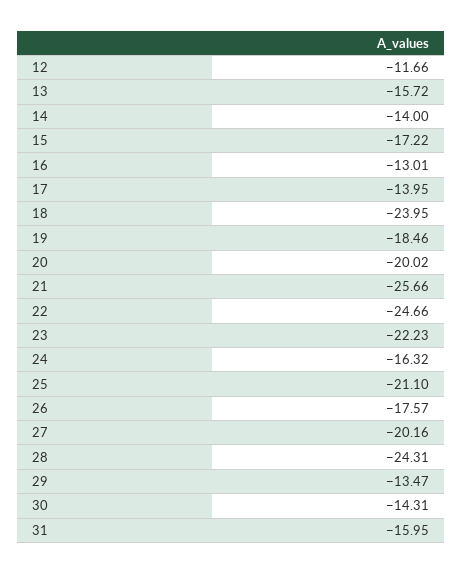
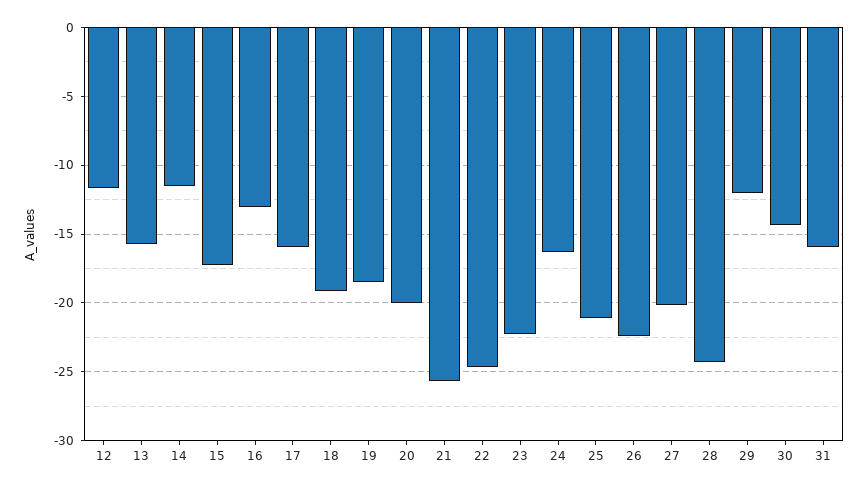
  {
    "12": -11.66,
    "13": -15.72,
-   "14": -14,
+   "14": -11.5,
    "15": -17.22,
    "16": -13.01,
-   "17": -13.95,
+   "17": -16,
-   "18": -23.95,
+   "18": -19,
    "19": -18.46,
    "20": -20.02,
    "21": -25.66,
    "22": -24.66,
    "23": -22.23,
    "24": -16.32,
    "25": -21.1,
-   "26": -17.57,
+   "26": -22.5,
    "27": -20.16,
    "28": -24.31,
-   "29": -13.47,
+   "29": -12,
    "30": -14.31,
    "31": -15.95
  }

